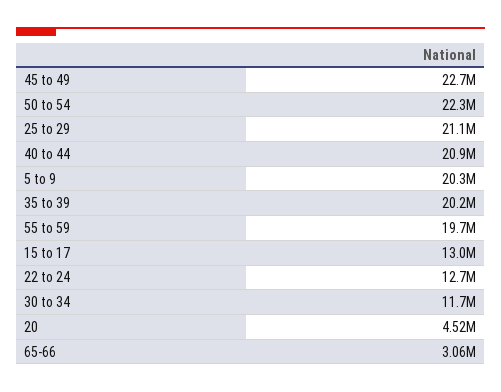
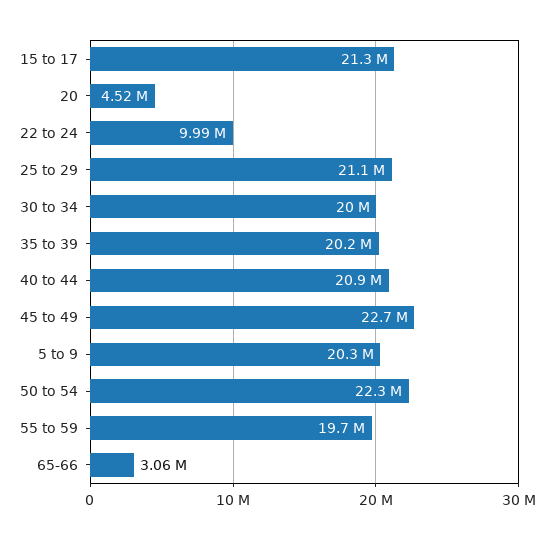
  {
    "45 to 49": 22700000,
    "50 to 54": 22300000,
    "25 to 29": 21100000,
    "40 to 44": 20900000,
    "5 to 9": 20300000,
    "35 to 39": 20200000,
    "55 to 59": 19700000,
-   "15 to 17": 13000000,
+   "15 to 17": 21300000,
-   "22 to 24": 12700000,
+   "22 to 24": 9990000,
-   "30 to 34": 11700000,
+   "30 to 34": 20000000,
    "20": 4520000,
    "65-66": 3060000
  }

